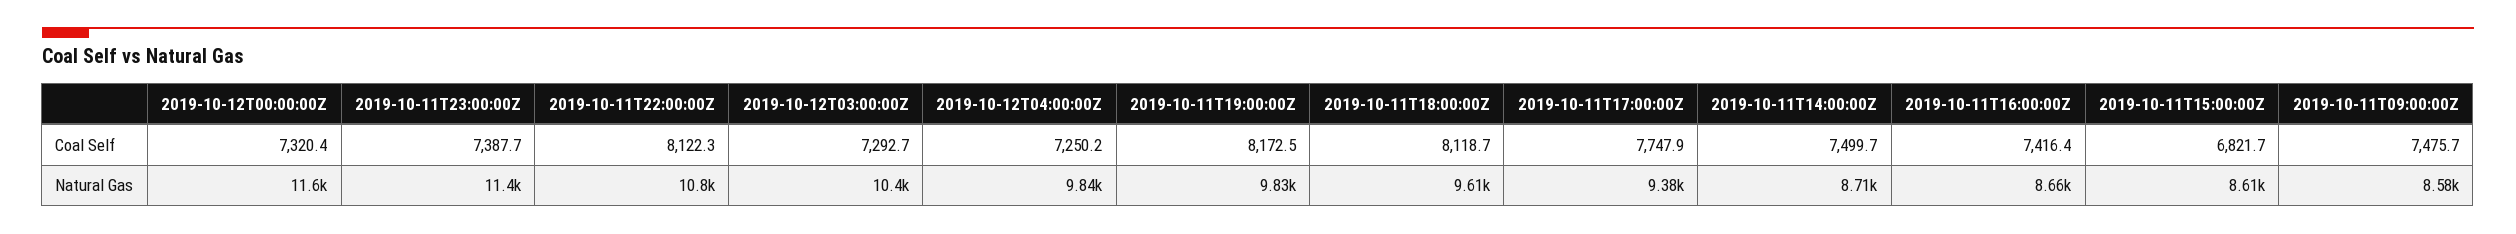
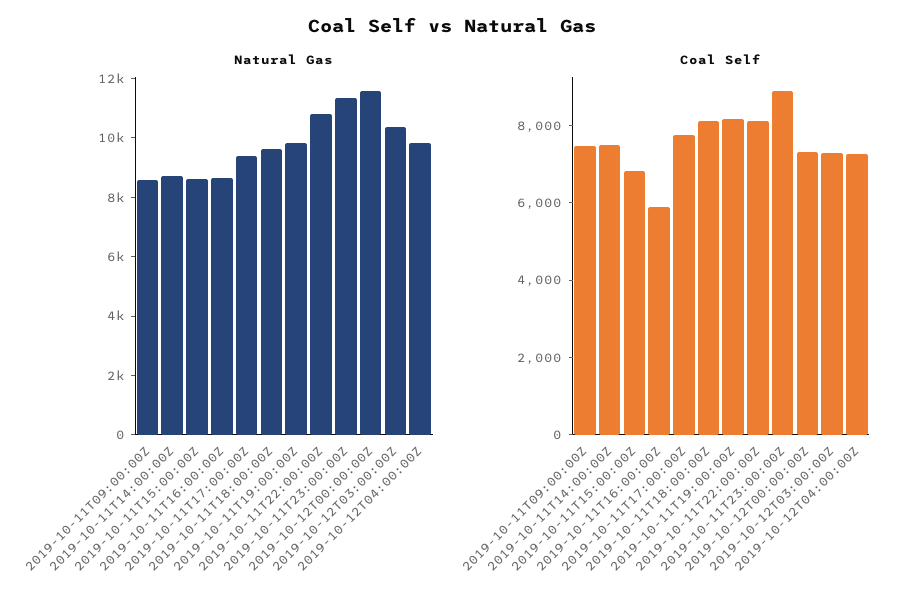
  {
    "Coal Self": {
      "2019-10-12T00:00:00Z": 7320.4,
-     "2019-10-11T23:00:00Z": 7387.7,
+     "2019-10-11T23:00:00Z": 9000,
      "2019-10-11T22:00:00Z": 8122.3,
      "2019-10-12T03:00:00Z": 7292.7,
      "2019-10-12T04:00:00Z": 7250.2,
      "2019-10-11T19:00:00Z": 8172.5,
      "2019-10-11T18:00:00Z": 8118.7,
      "2019-10-11T17:00:00Z": 7747.9,
      "2019-10-11T14:00:00Z": 7499.7,
-     "2019-10-11T16:00:00Z": 7416.4,
+     "2019-10-11T16:00:00Z": 6000,
      "2019-10-11T15:00:00Z": 6821.7,
      "2019-10-11T09:00:00Z": 7475.7
    },
    "Natural Gas": {
      "2019-10-12T00:00:00Z": 11600,
      "2019-10-11T23:00:00Z": 11400,
      "2019-10-11T22:00:00Z": 10800,
      "2019-10-12T03:00:00Z": 10400,
      "2019-10-12T04:00:00Z": 9840,
      "2019-10-11T19:00:00Z": 9830,
      "2019-10-11T18:00:00Z": 9610,
      "2019-10-11T17:00:00Z": 9380,
      "2019-10-11T14:00:00Z": 8710,
      "2019-10-11T16:00:00Z": 8660,
      "2019-10-11T15:00:00Z": 8610,
      "2019-10-11T09:00:00Z": 8580
    }
  }

